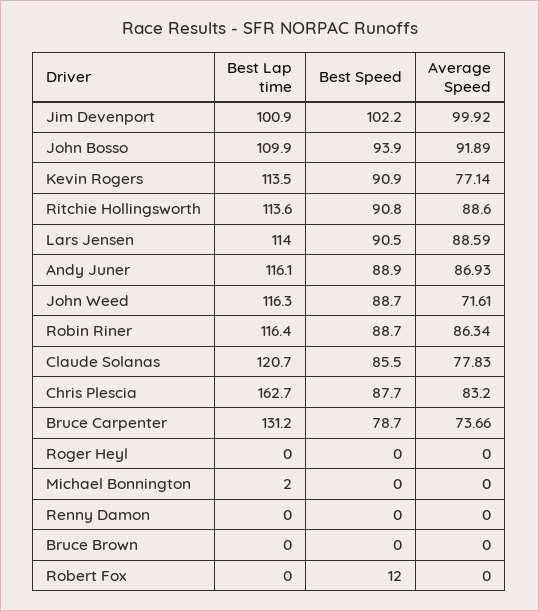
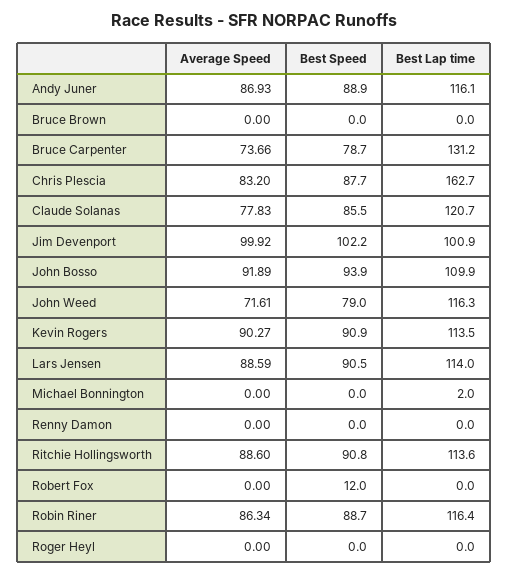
  {
    "Best Lap time": {
      "Jim Devenport": 100.9,
      "John Bosso": 109.9,
      "Kevin Rogers": 113.5,
      "Ritchie Hollingsworth": 113.6,
      "Lars Jensen": 114,
      "Andy Juner": 116.1,
      "John Weed": 116.3,
      "Robin Riner": 116.4,
      "Claude Solanas": 120.7,
      "Chris Plescia": 162.7,
      "Bruce Carpenter": 131.2,
      "Roger Heyl": 0,
      "Michael Bonnington": 2,
      "Renny Damon": 0,
      "Bruce Brown": 0,
      "Robert Fox": 0
    },
    "Best Speed": {
      "Jim Devenport": 102.2,
      "John Bosso": 93.9,
      "Kevin Rogers": 90.9,
      "Ritchie Hollingsworth": 90.8,
      "Lars Jensen": 90.5,
      "Andy Juner": 88.9,
-     "John Weed": 88.7,
+     "John Weed": 79,
      "Robin Riner": 88.7,
      "Claude Solanas": 85.5,
      "Chris Plescia": 87.7,
      "Bruce Carpenter": 78.7,
      "Roger Heyl": 0,
      "Michael Bonnington": 0,
      "Renny Damon": 0,
      "Bruce Brown": 0,
      "Robert Fox": 12
    },
    "Average Speed": {
      "Jim Devenport": 99.92,
      "John Bosso": 91.89,
-     "Kevin Rogers": 77.14,
+     "Kevin Rogers": 90.27,
      "Ritchie Hollingsworth": 88.6,
      "Lars Jensen": 88.59,
      "Andy Juner": 86.93,
      "John Weed": 71.61,
      "Robin Riner": 86.34,
      "Claude Solanas": 77.83,
      "Chris Plescia": 83.2,
      "Bruce Carpenter": 73.66,
      "Roger Heyl": 0,
      "Michael Bonnington": 0,
      "Renny Damon": 0,
      "Bruce Brown": 0,
      "Robert Fox": 0
    }
  }

